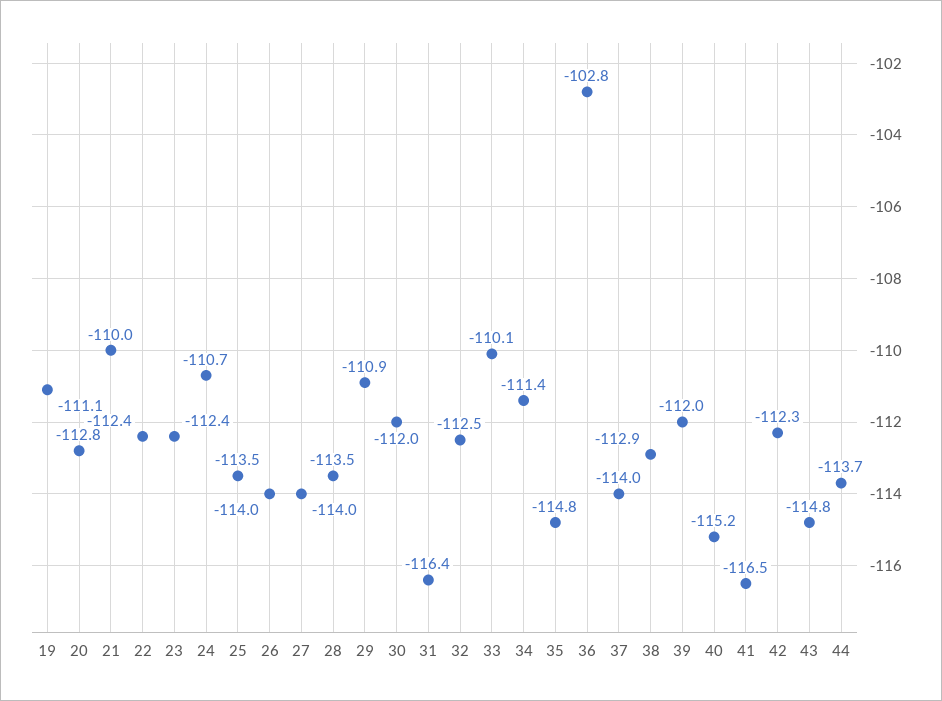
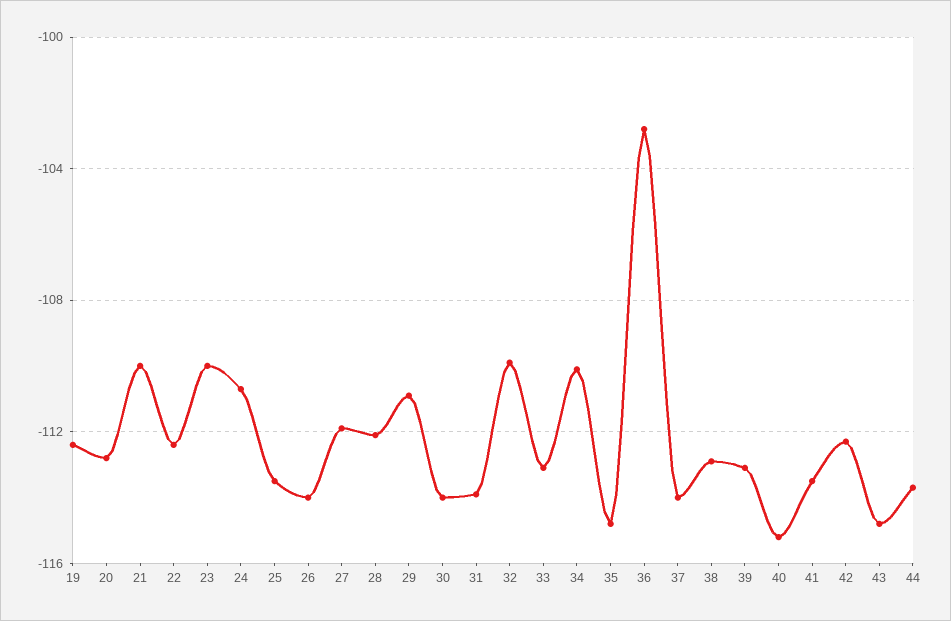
  {
-   "19": -111.1,
+   "19": -112.5,
    "20": -112.8,
    "21": -110,
    "22": -112.4,
-   "23": -112.4,
+   "23": -110,
    "24": -110.7,
    "25": -113.5,
    "26": -114,
-   "27": -114,
+   "27": -112,
-   "28": -113.5,
+   "28": -112,
    "29": -110.9,
-   "30": -112,
+   "30": -114,
-   "31": -116.4,
+   "31": -114,
-   "32": -112.5,
+   "32": -110,
-   "33": -110.1,
+   "33": -113,
-   "34": -111.4,
+   "34": -110,
    "35": -114.8,
    "36": -102.8,
    "37": -114,
    "38": -112.9,
-   "39": -112,
+   "39": -113,
    "40": -115.2,
-   "41": -116.5,
+   "41": -113.5,
    "42": -112.3,
    "43": -114.8,
    "44": -113.7
  }

